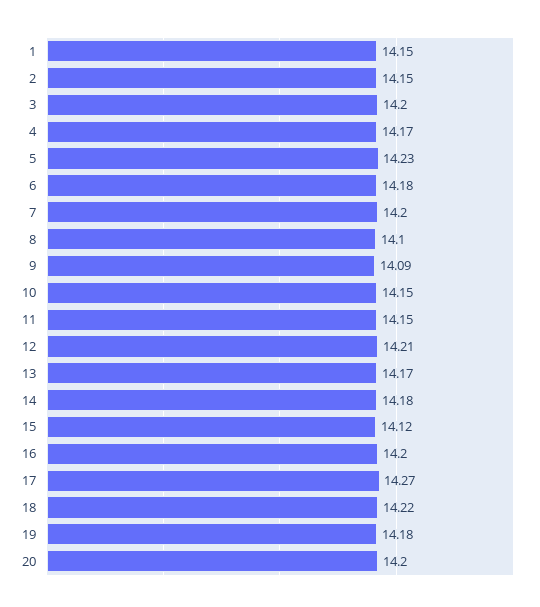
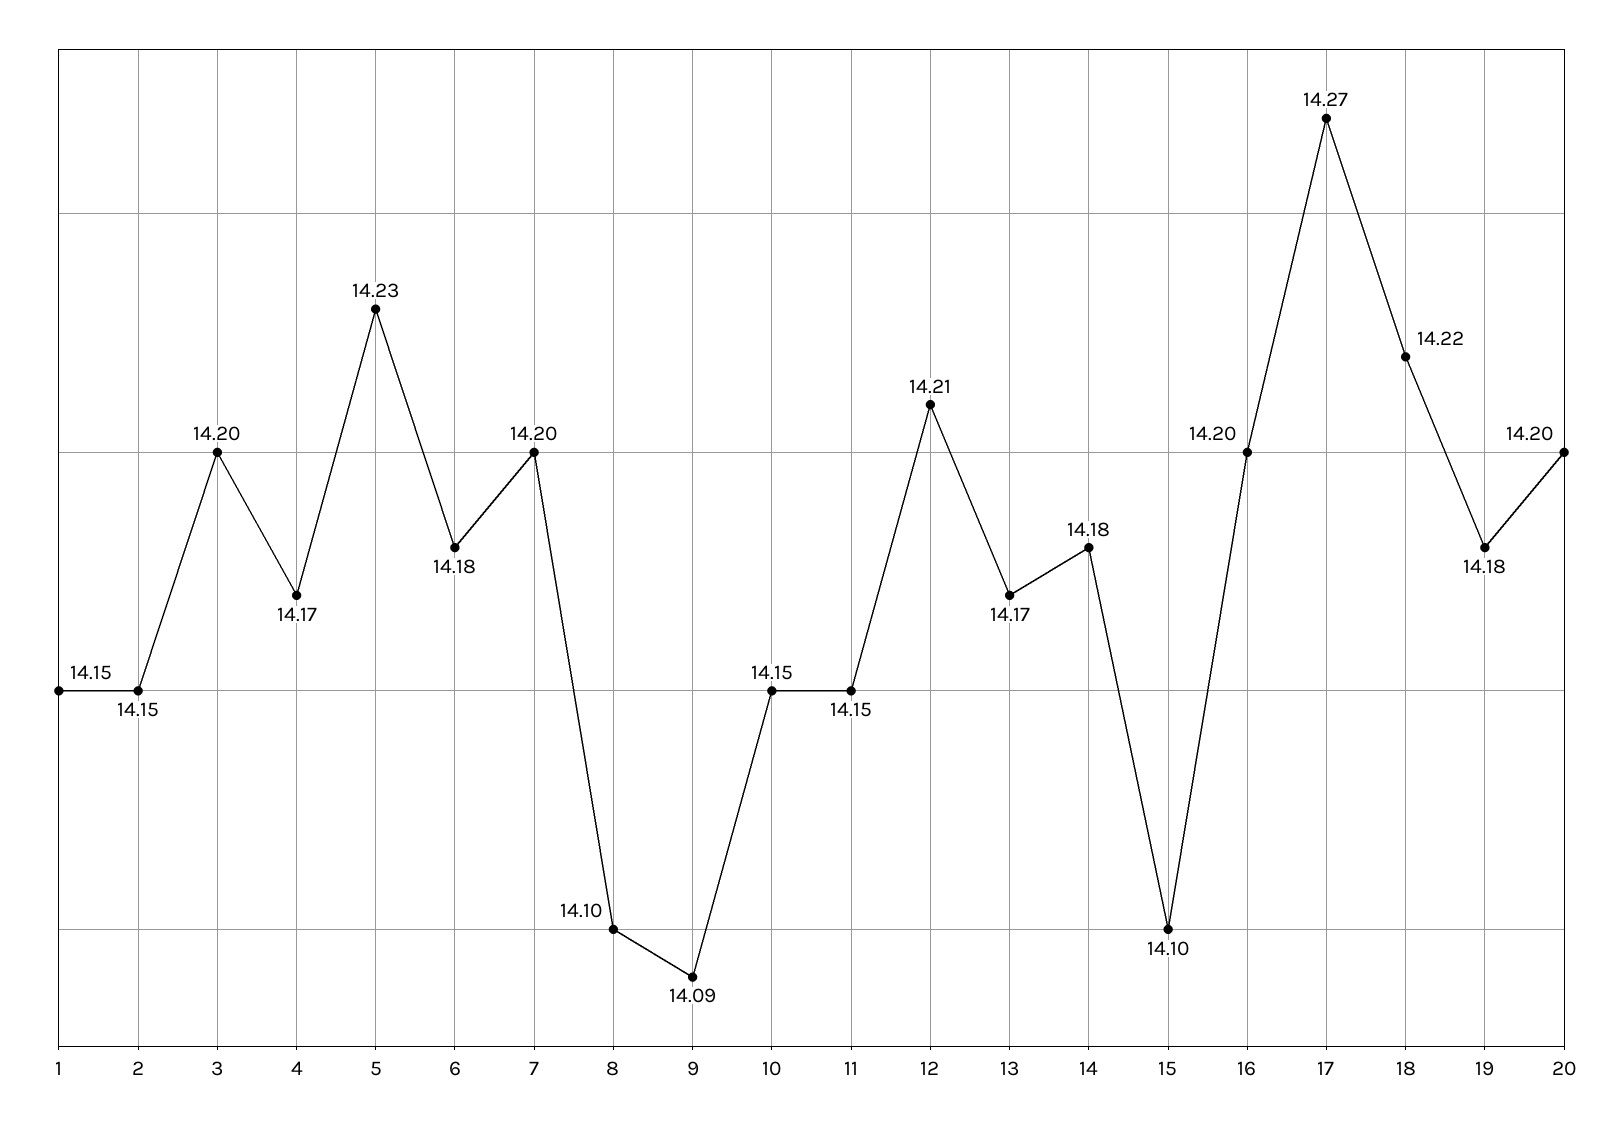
  {
    "1": 14.15,
    "2": 14.15,
    "3": 14.2,
    "4": 14.17,
    "5": 14.23,
    "6": 14.18,
    "7": 14.2,
    "8": 14.1,
    "9": 14.09,
    "10": 14.15,
    "11": 14.15,
    "12": 14.21,
    "13": 14.17,
    "14": 14.18,
-   "15": 14.12,
+   "15": 14.1,
    "16": 14.2,
    "17": 14.27,
    "18": 14.22,
    "19": 14.18,
    "20": 14.2
  }

